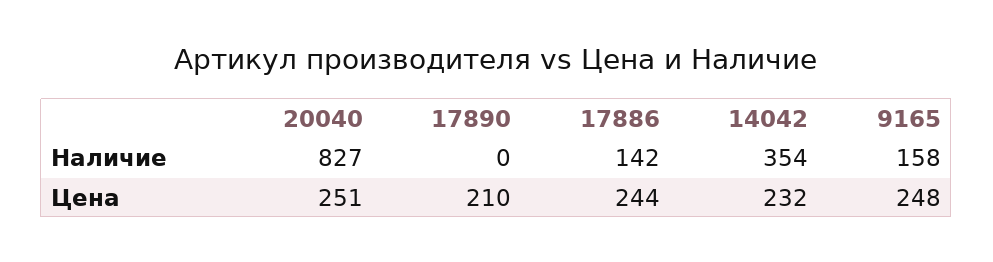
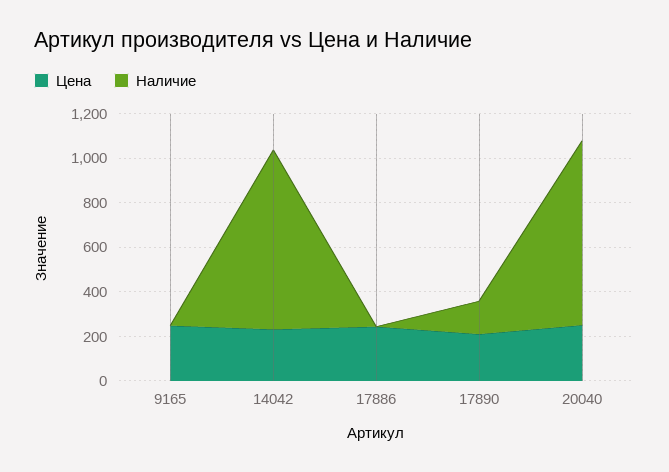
  {
    "Наличие": {
      "20040": 827,
-     "17890": 0,
+     "17890": 150,
-     "17886": 142,
+     "17886": 0,
-     "14042": 354,
+     "14042": 800,
-     "9165": 158
+     "9165": 0
    },
    "Цена": {
      "20040": 251,
      "17890": 210,
      "17886": 244,
      "14042": 232,
      "9165": 248
    }
  }

